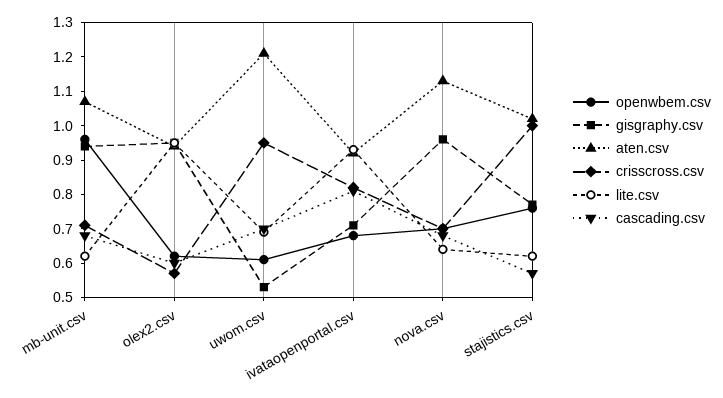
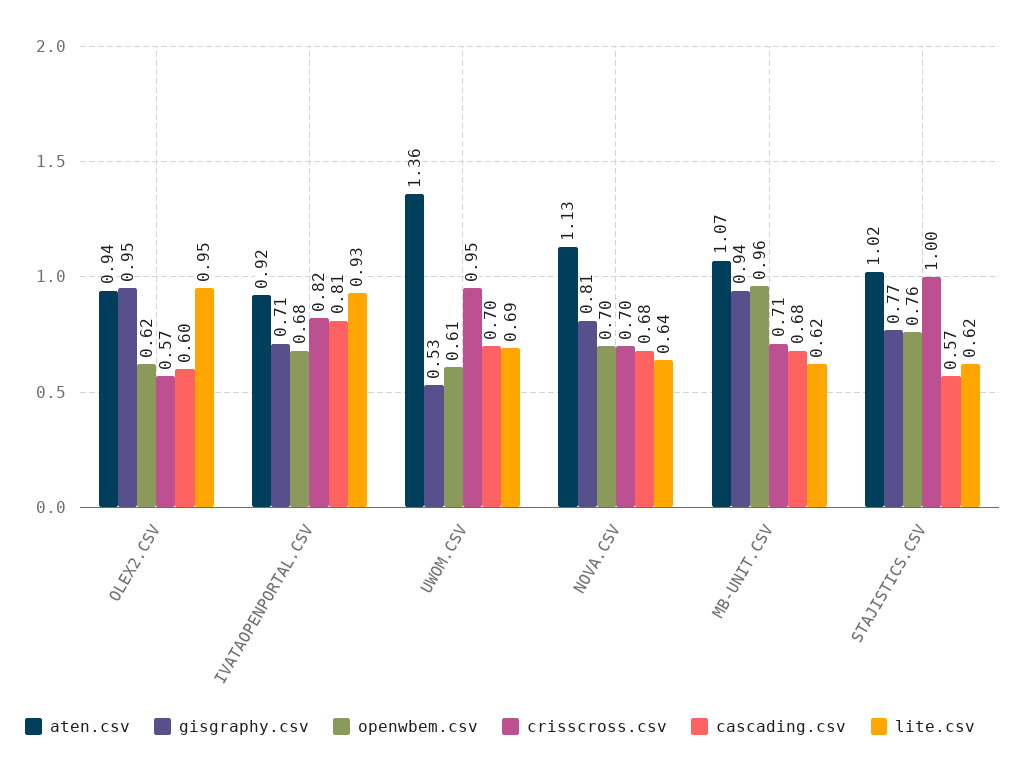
  {
    "openwbem.csv": {
      "mb-unit.csv": 0.96,
      "olex2.csv": 0.62,
      "uwom.csv": 0.61,
      "ivataopenportal.csv": 0.68,
      "nova.csv": 0.7,
      "stajistics.csv": 0.76
    },
    "gisgraphy.csv": {
      "mb-unit.csv": 0.94,
      "olex2.csv": 0.95,
      "uwom.csv": 0.53,
      "ivataopenportal.csv": 0.71,
-     "nova.csv": 0.95,
+     "nova.csv": 0.81,
      "stajistics.csv": 0.77
    },
    "aten.csv": {
      "mb-unit.csv": 1.07,
      "olex2.csv": 0.94,
-     "uwom.csv": 1.2,
+     "uwom.csv": 1.36,
      "ivataopenportal.csv": 0.92,
      "nova.csv": 1.13,
      "stajistics.csv": 1.02
    },
    "crisscross.csv": {
      "mb-unit.csv": 0.71,
      "olex2.csv": 0.57,
      "uwom.csv": 0.95,
      "ivataopenportal.csv": 0.82,
      "nova.csv": 0.7,
      "stajistics.csv": 1
    },
    "lite.csv": {
      "mb-unit.csv": 0.62,
      "olex2.csv": 0.95,
      "uwom.csv": 0.69,
      "ivataopenportal.csv": 0.93,
      "nova.csv": 0.64,
      "stajistics.csv": 0.62
    },
    "cascading.csv": {
      "mb-unit.csv": 0.68,
      "olex2.csv": 0.6,
      "uwom.csv": 0.7,
      "ivataopenportal.csv": 0.81,
      "nova.csv": 0.68,
      "stajistics.csv": 0.57
    }
  }

